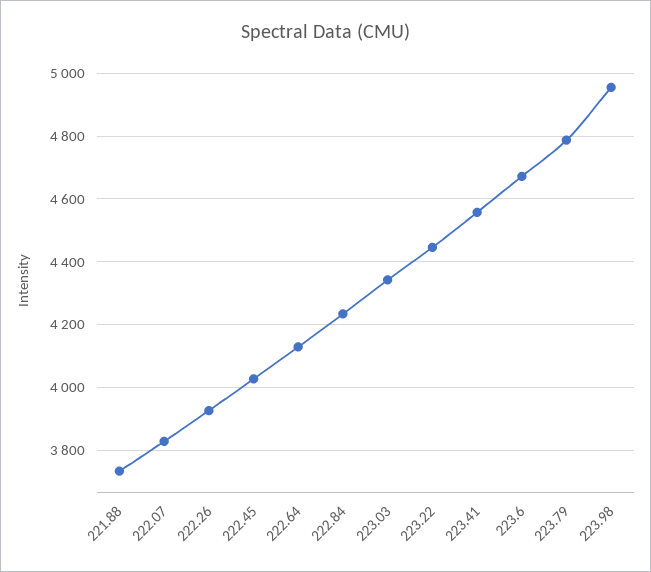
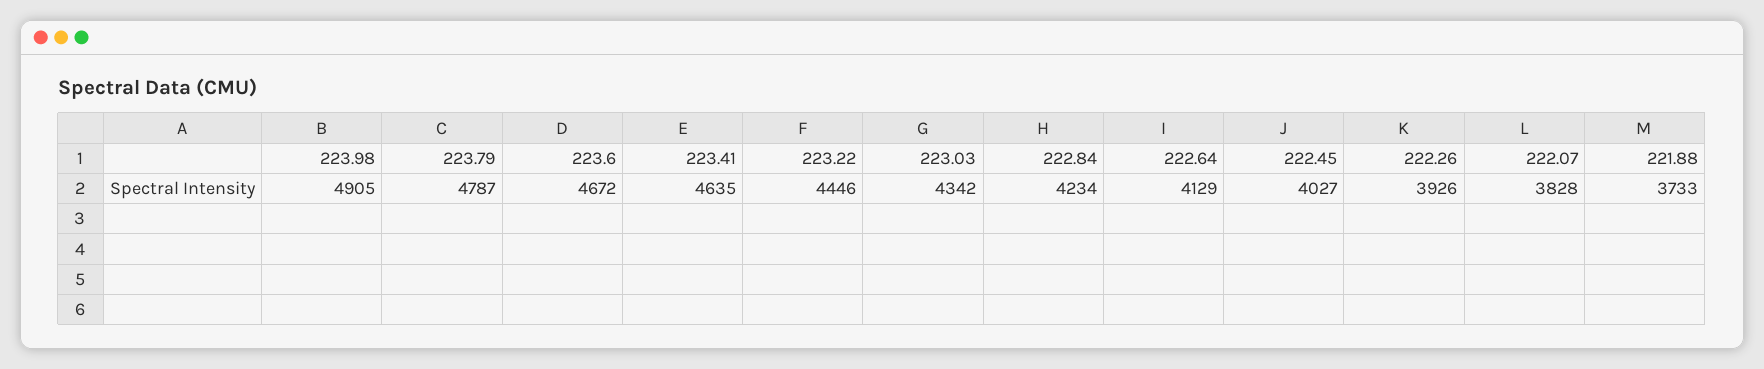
  {
    "221.88": 3733,
    "222.07": 3828,
    "222.26": 3926,
    "222.45": 4027,
    "222.64": 4129,
    "222.84": 4234,
    "223.03": 4342,
    "223.22": 4446,
-   "223.41": 4560,
+   "223.41": 4635,
    "223.6": 4672,
    "223.79": 4787,
-   "223.98": 4960
+   "223.98": 4905
  }

